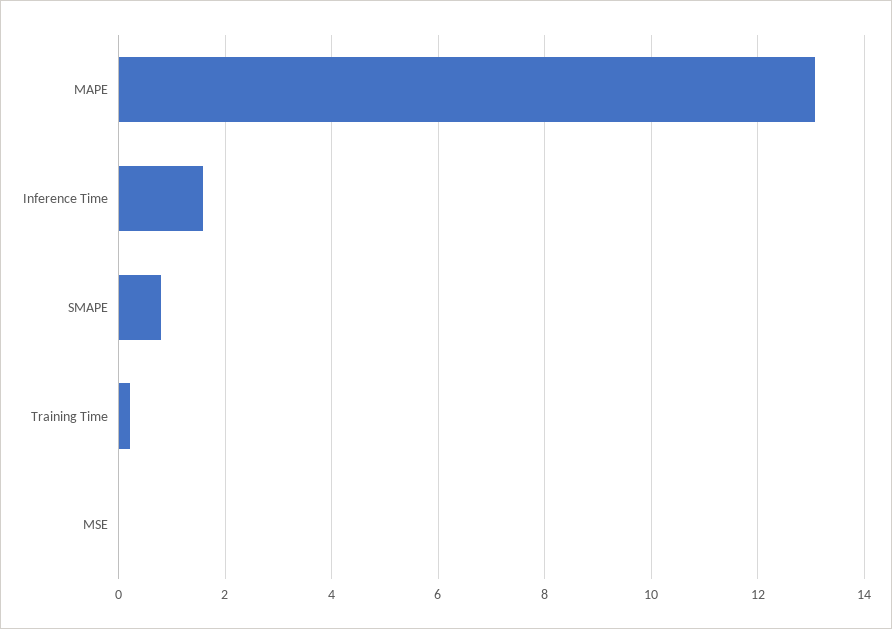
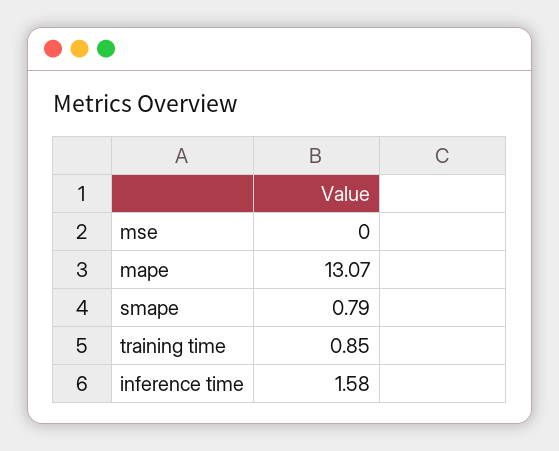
  {
    "MAPE": 13.07,
    "Inference Time": 1.58,
    "SMAPE": 0.79,
-   "Training Time": 0.2,
+   "Training Time": 0.85,
    "MSE": 0
  }

